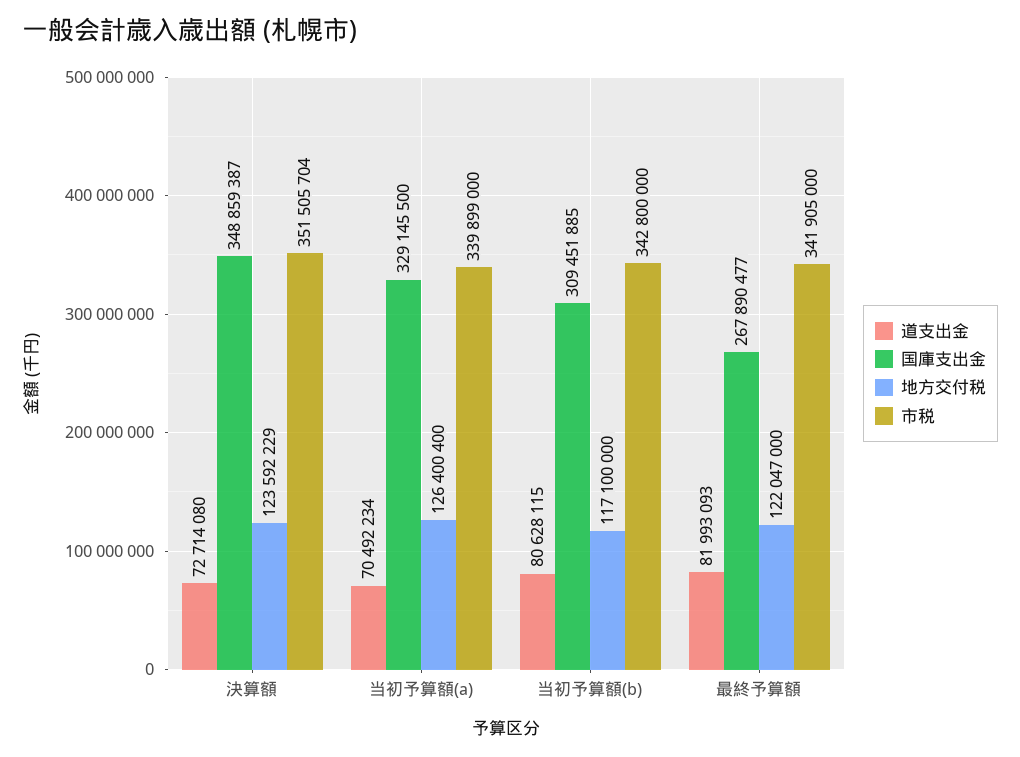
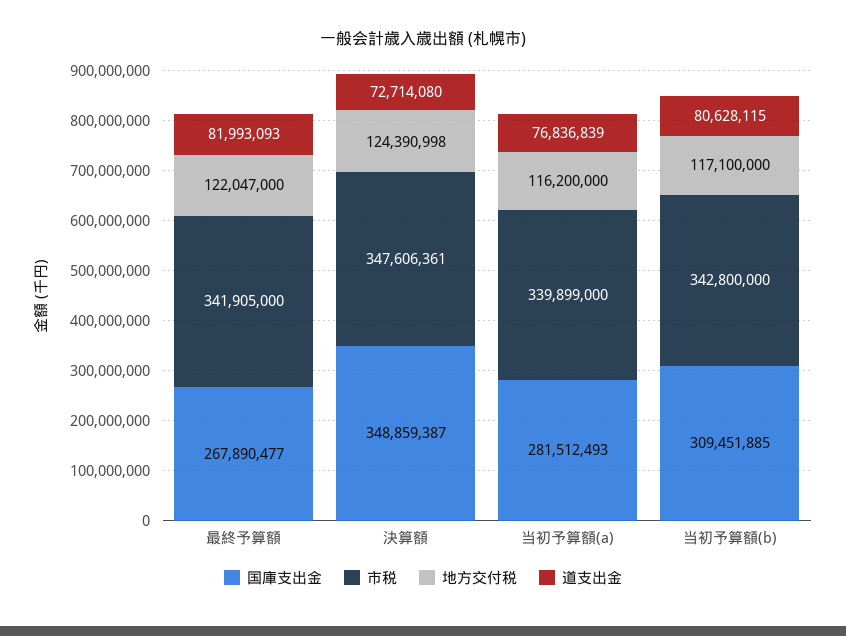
  {
    "道支出金": {
      "決算額": 72714080,
-     "当初予算額(a)": 70492234,
+     "当初予算額(a)": 76836839,
      "当初予算額(b)": 80628115,
      "最終予算額": 81993093
    },
    "国庫支出金": {
      "決算額": 348859387,
-     "当初予算額(a)": 329145500,
+     "当初予算額(a)": 281512493,
      "当初予算額(b)": 309451885,
      "最終予算額": 267890477
    },
    "地方交付税": {
-     "決算額": 123592229,
+     "決算額": 124390998,
-     "当初予算額(a)": 126400400,
+     "当初予算額(a)": 116200000,
      "当初予算額(b)": 117100000,
      "最終予算額": 122047000
    },
    "市税": {
-     "決算額": 351505704,
+     "決算額": 347606361,
      "当初予算額(a)": 339899000,
      "当初予算額(b)": 342800000,
      "最終予算額": 341905000
    }
  }

